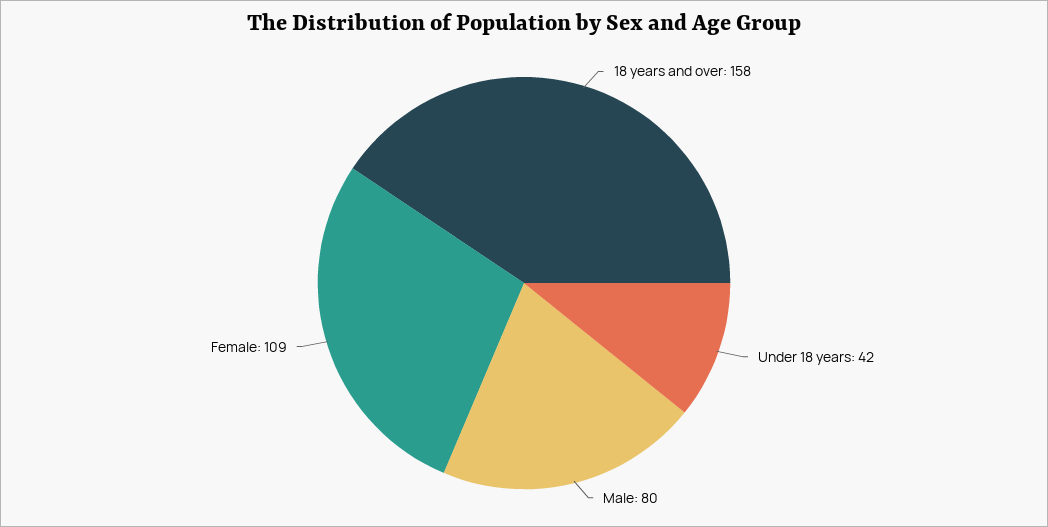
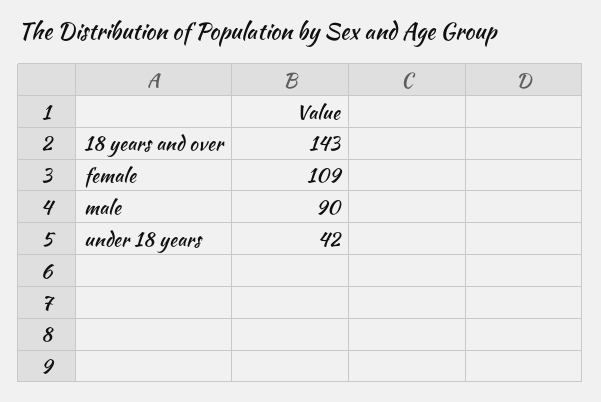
  {
-   "18 years and over": 158,
+   "18 years and over": 143,
    "Under 18 years": 42,
-   "Male": 80,
+   "Male": 90,
    "Female": 109
  }

